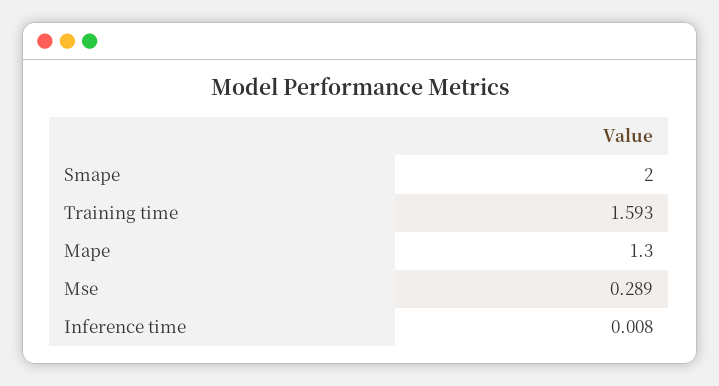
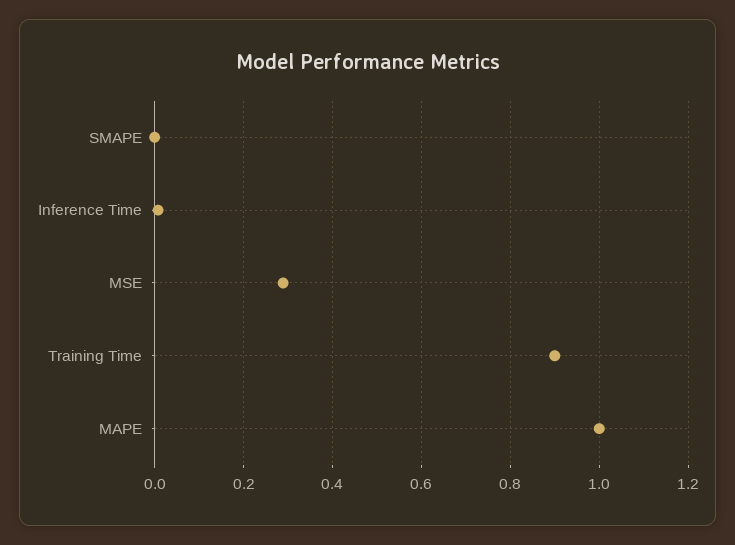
  {
-   "Smape": 2,
+   "Smape": 0,
-   "Training time": 1.593,
+   "Training time": 0.9,
-   "Mape": 1.3,
+   "Mape": 1,
    "Mse": 0.289,
    "Inference time": 0.008
  }

